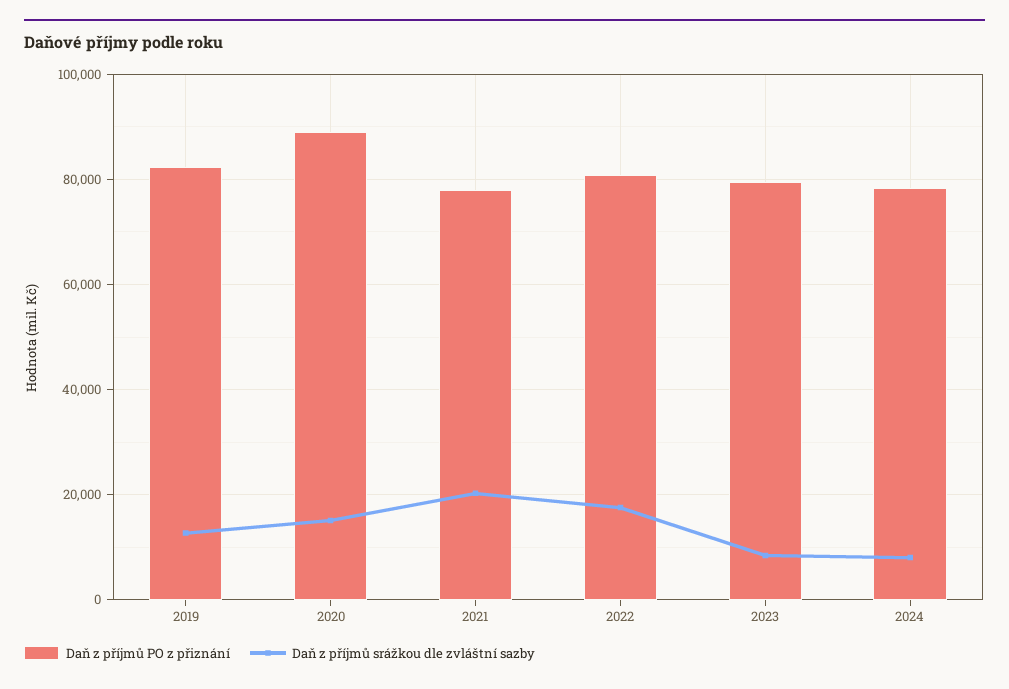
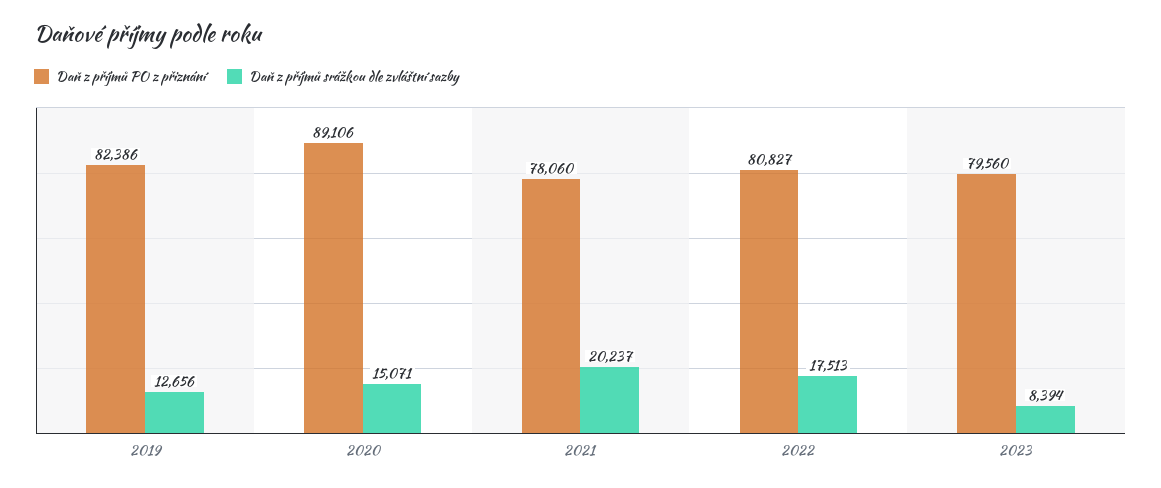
  {
    "Daň z příjmů PO z přiznání": {
      "2019": 82386,
      "2020": 89106,
      "2021": 78060,
      "2022": 80827,
-     "2023": 79560,
+     "2023": 79560
-     "2024": 78000
    },
    "Daň z příjmů srážkou dle zvláštní sazby": {
      "2019": 12656,
      "2020": 15071,
      "2021": 20237,
      "2022": 17513,
-     "2023": 8394,
+     "2023": 8394
-     "2024": 8000
    }
  }

